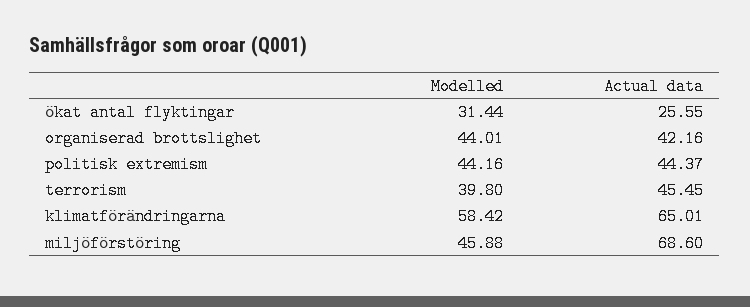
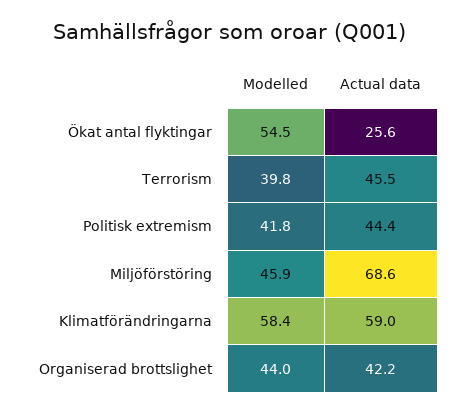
  {
    "Modelled": {
-     "ökat antal flyktingar": 31.44,
+     "ökat antal flyktingar": 54.5,
      "organiserad brottslighet": 44.01,
-     "politisk extremism": 44.16,
+     "politisk extremism": 41.8,
      "terrorism": 39.8,
      "klimatförändringarna": 58.42,
      "miljöförstöring": 45.88
    },
    "Actual data": {
      "ökat antal flyktingar": 25.55,
      "organiserad brottslighet": 42.16,
      "politisk extremism": 44.37,
      "terrorism": 45.45,
-     "klimatförändringarna": 65.01,
+     "klimatförändringarna": 59,
      "miljöförstöring": 68.6
    }
  }

